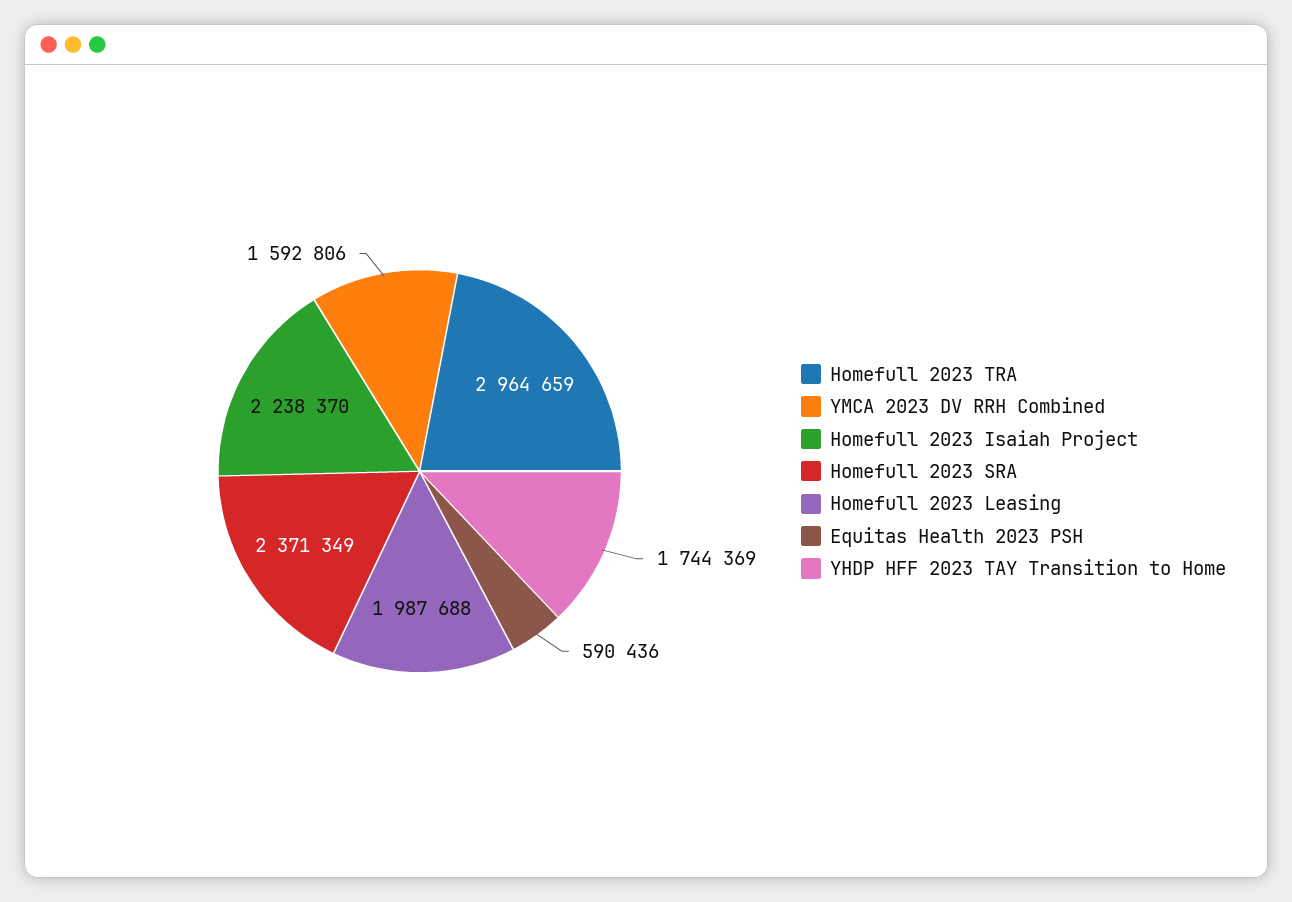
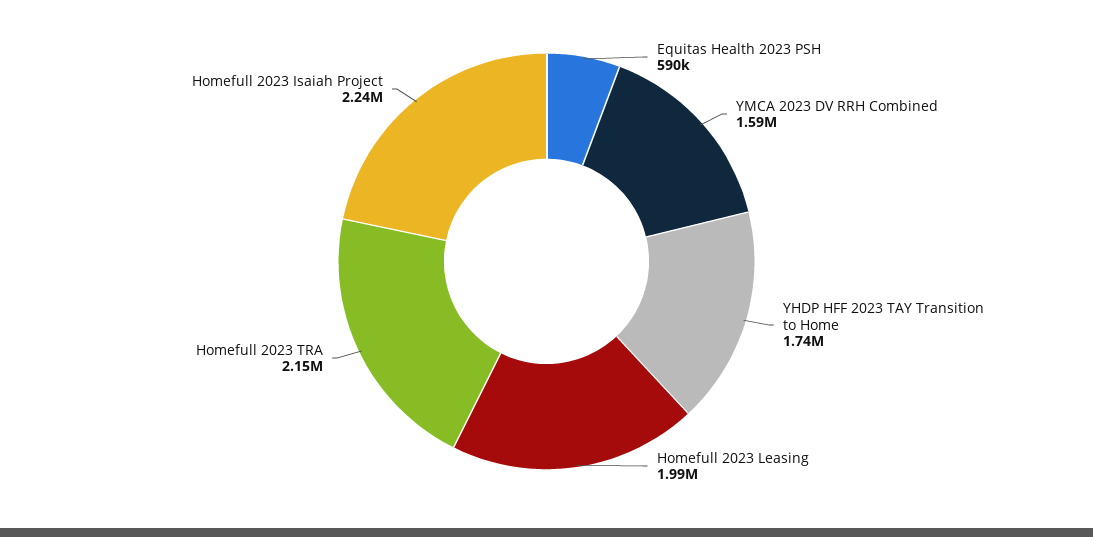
  {
-   "Homefull 2023 TRA": 2964659,
+   "Homefull 2023 TRA": 2150000,
    "YMCA 2023 DV RRH Combined": 1592806,
    "Homefull 2023 Isaiah Project": 2238370,
-   "Homefull 2023 SRA": 2371349,
    "Homefull 2023 Leasing": 1987688,
    "Equitas Health 2023 PSH": 590436,
    "YHDP HFF 2023 TAY Transition to Home": 1744369
  }

